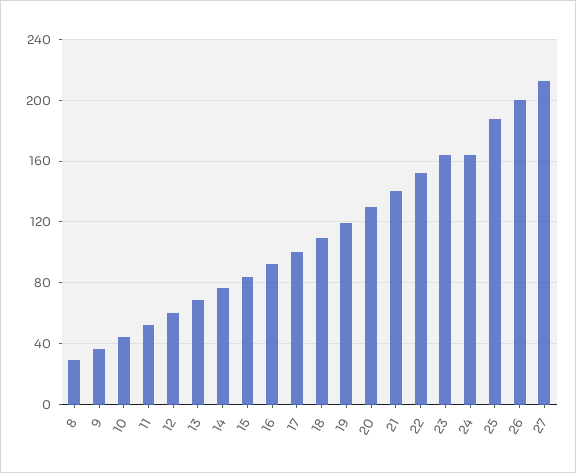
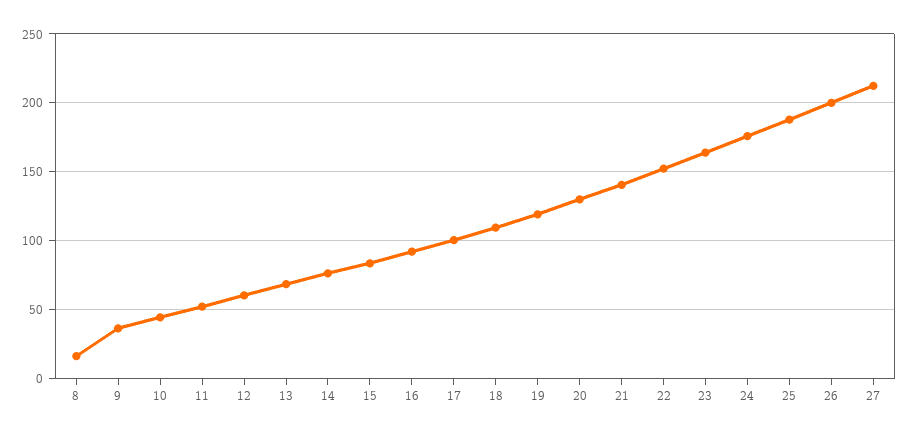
  {
-   "8": 30,
+   "8": 15,
    "9": 35,
    "10": 45,
    "11": 50,
    "12": 60,
    "13": 70,
    "14": 75,
    "15": 85,
    "16": 90,
    "17": 100,
    "18": 110,
    "19": 120,
    "20": 130,
    "21": 140,
    "22": 150,
    "23": 165,
-   "24": 165,
+   "24": 175,
    "25": 190,
    "26": 200,
    "27": 210
  }

